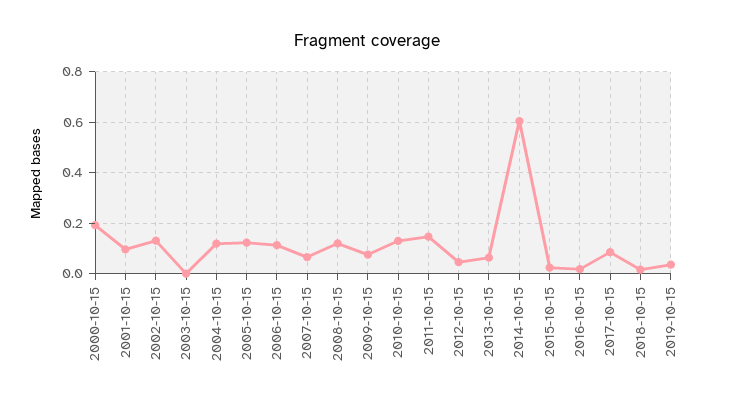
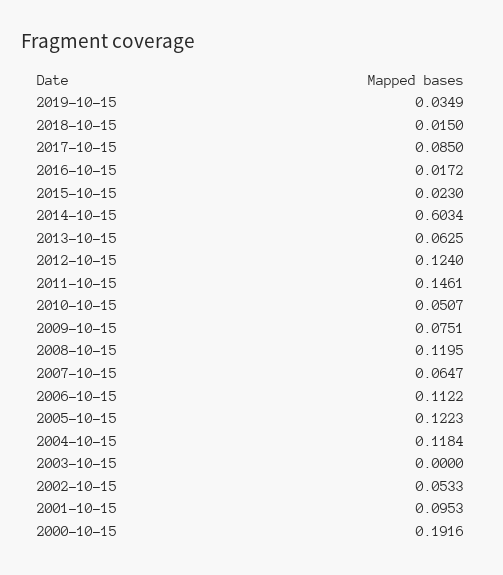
  {
    "2000-10-15": 0.1916,
    "2001-10-15": 0.0953,
-   "2002-10-15": 0.125,
+   "2002-10-15": 0.0533,
    "2003-10-15": 0,
    "2004-10-15": 0.1184,
    "2005-10-15": 0.1223,
    "2006-10-15": 0.1122,
    "2007-10-15": 0.0647,
    "2008-10-15": 0.1195,
    "2009-10-15": 0.0751,
-   "2010-10-15": 0.125,
+   "2010-10-15": 0.0507,
    "2011-10-15": 0.1461,
-   "2012-10-15": 0.05,
+   "2012-10-15": 0.124,
    "2013-10-15": 0.0625,
    "2014-10-15": 0.6034,
    "2015-10-15": 0.023,
    "2016-10-15": 0.0172,
    "2017-10-15": 0.085,
    "2018-10-15": 0.015,
    "2019-10-15": 0.0349
  }

